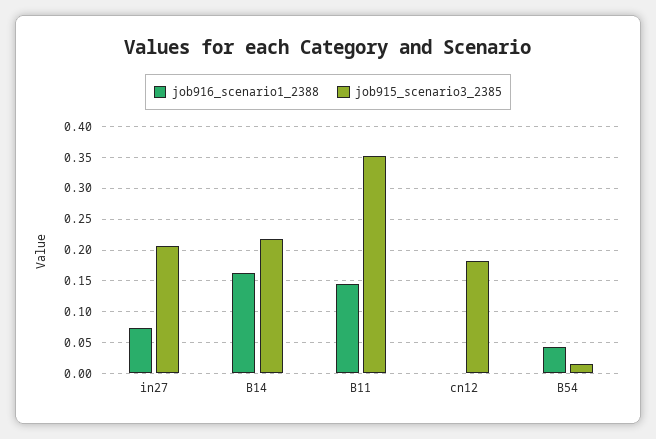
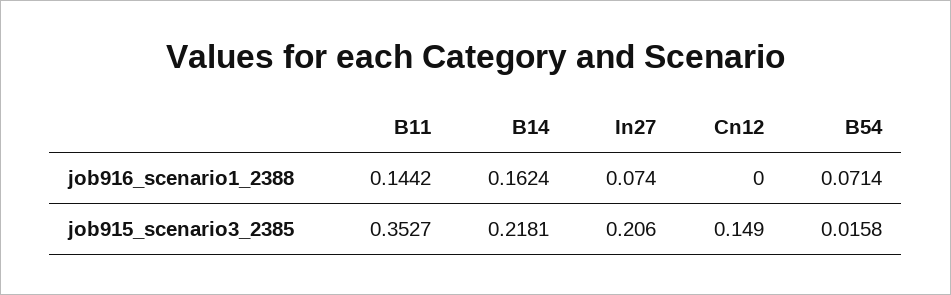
  {
    "job916_scenario1_2388": {
      "in27": 0.074,
      "B14": 0.1624,
      "B11": 0.1442,
      "cn12": 0,
-     "B54": 0.04
+     "B54": 0.0714
    },
    "job915_scenario3_2385": {
      "in27": 0.206,
      "B14": 0.2181,
      "B11": 0.3527,
-     "cn12": 0.18,
+     "cn12": 0.149,
      "B54": 0.0158
    }
  }

